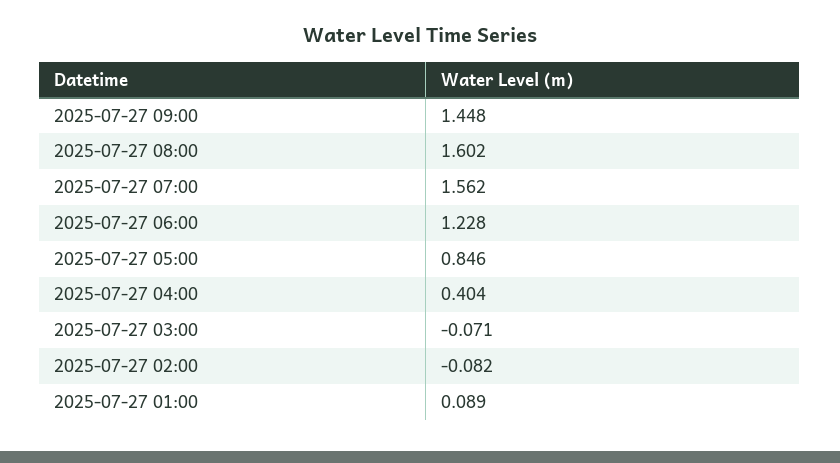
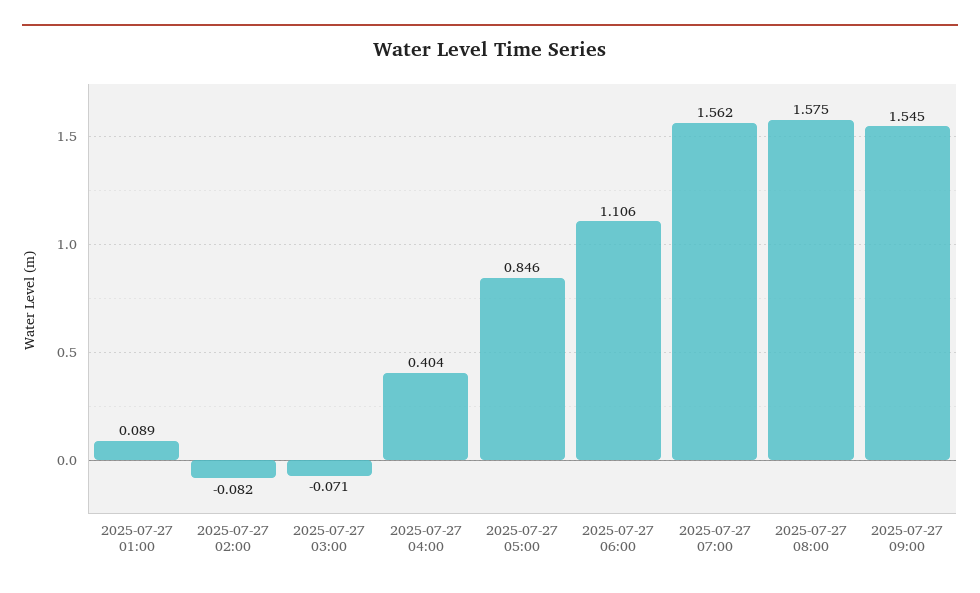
  {
-   "2025-07-27 09:00": 1.448,
+   "2025-07-27 09:00": 1.545,
-   "2025-07-27 08:00": 1.602,
+   "2025-07-27 08:00": 1.575,
    "2025-07-27 07:00": 1.562,
-   "2025-07-27 06:00": 1.228,
+   "2025-07-27 06:00": 1.106,
    "2025-07-27 05:00": 0.846,
    "2025-07-27 04:00": 0.404,
    "2025-07-27 03:00": -0.071,
    "2025-07-27 02:00": -0.082,
    "2025-07-27 01:00": 0.089
  }

